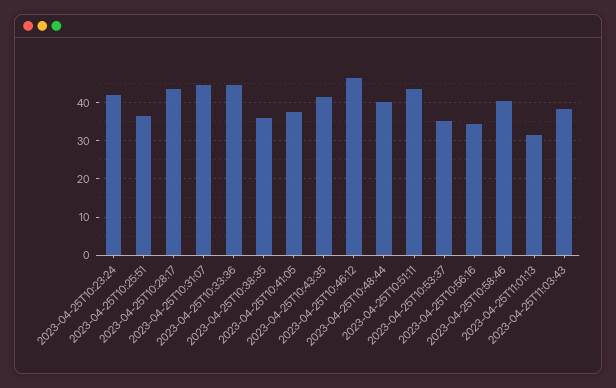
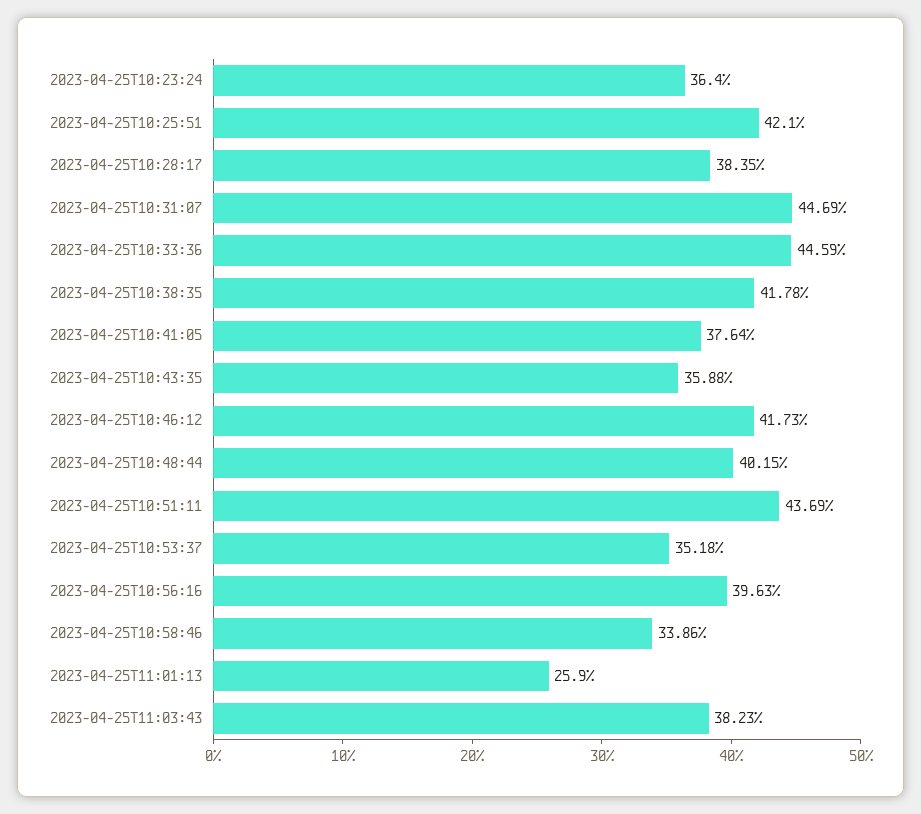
  {
-   "2023-04-25T10:23:24": 42,
+   "2023-04-25T10:23:24": 36.4,
-   "2023-04-25T10:25:51": 36,
+   "2023-04-25T10:25:51": 42.1,
-   "2023-04-25T10:28:17": 44,
+   "2023-04-25T10:28:17": 38.35,
    "2023-04-25T10:31:07": 44.69,
    "2023-04-25T10:33:36": 44.59,
-   "2023-04-25T10:38:35": 36,
+   "2023-04-25T10:38:35": 41.78,
    "2023-04-25T10:41:05": 37.64,
-   "2023-04-25T10:43:35": 42,
+   "2023-04-25T10:43:35": 35.88,
-   "2023-04-25T10:46:12": 46,
+   "2023-04-25T10:46:12": 41.73,
    "2023-04-25T10:48:44": 40.15,
    "2023-04-25T10:51:11": 43.69,
    "2023-04-25T10:53:37": 35.18,
-   "2023-04-25T10:56:16": 34,
+   "2023-04-25T10:56:16": 39.63,
-   "2023-04-25T10:58:46": 40,
+   "2023-04-25T10:58:46": 33.86,
-   "2023-04-25T11:01:13": 32,
+   "2023-04-25T11:01:13": 25.9,
    "2023-04-25T11:03:43": 38.23
  }

